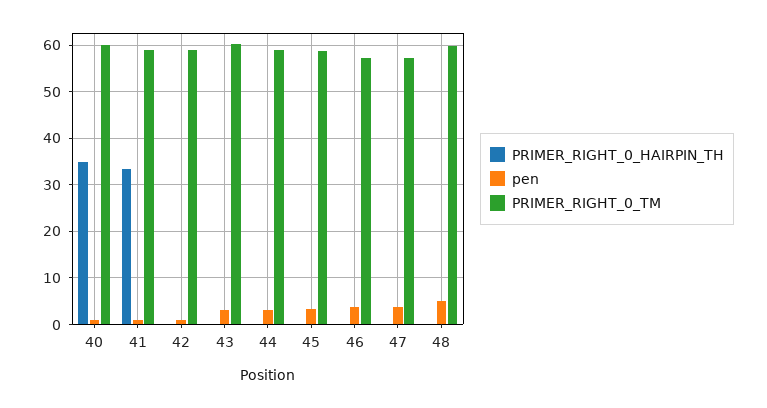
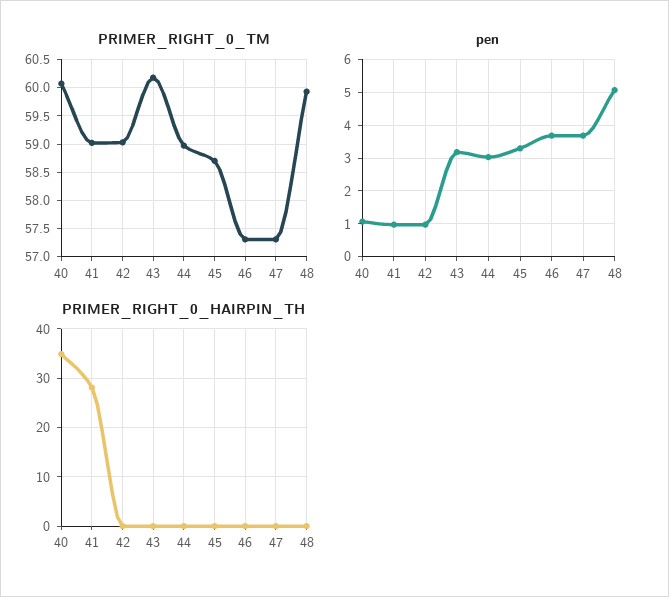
  {
    "PRIMER_RIGHT_0_HAIRPIN_TH": {
      "40": 34,
-     "41": 34,
+     "41": 28,
      "42": 0,
      "43": 0,
      "44": 0,
      "45": 0,
      "46": 0,
      "47": 0,
      "48": 0
    },
    "pen": {
      "40": 1,
      "41": 1,
      "42": 1,
      "43": 3.2,
      "44": 3,
      "45": 3.2,
      "46": 3.6,
      "47": 3.6,
      "48": 5
    },
    "PRIMER_RIGHT_0_TM": {
      "40": 60,
      "41": 59,
      "42": 59,
      "43": 60.25,
      "44": 59,
      "45": 58.75,
      "46": 57.25,
      "47": 57.25,
      "48": 60
    }
  }

